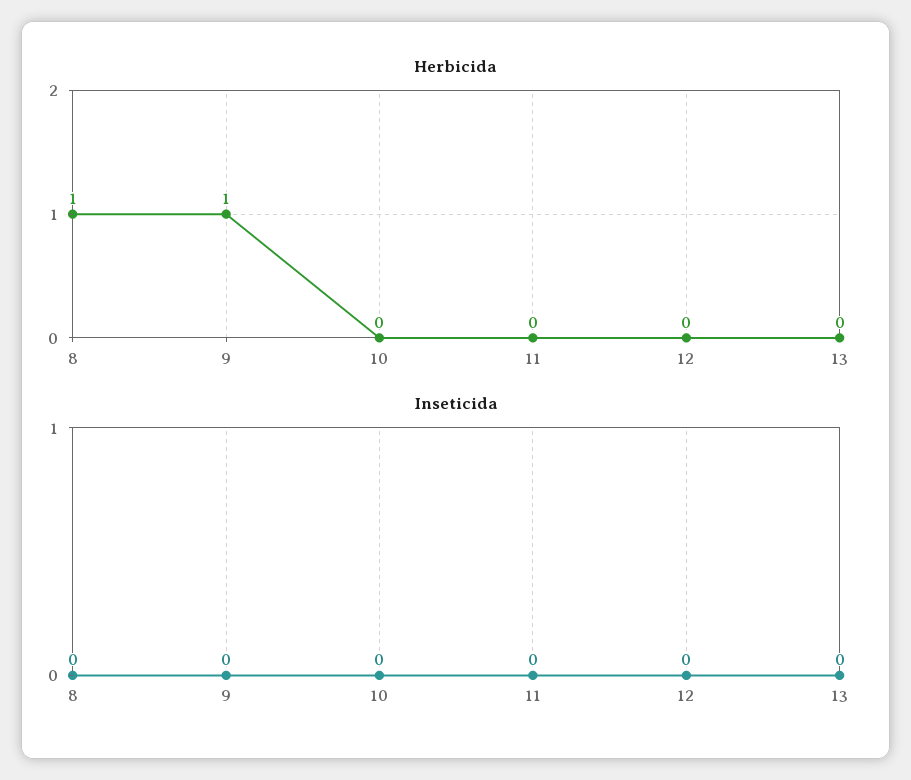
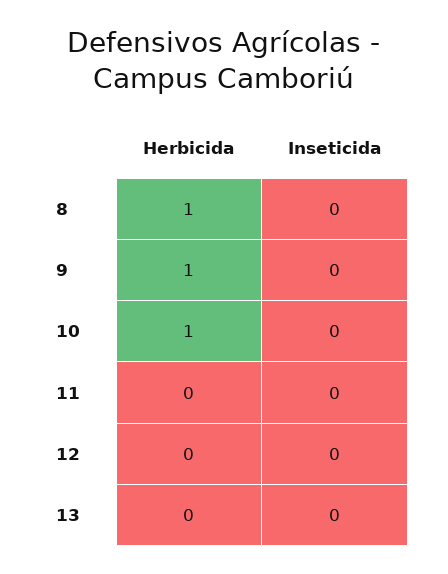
  {
    "Herbicida": {
      "8": 1,
      "9": 1,
-     "10": 0,
+     "10": 1,
      "11": 0,
      "12": 0,
      "13": 0
    },
    "Inseticida": {
      "8": 0,
      "9": 0,
      "10": 0,
      "11": 0,
      "12": 0,
      "13": 0
    }
  }

